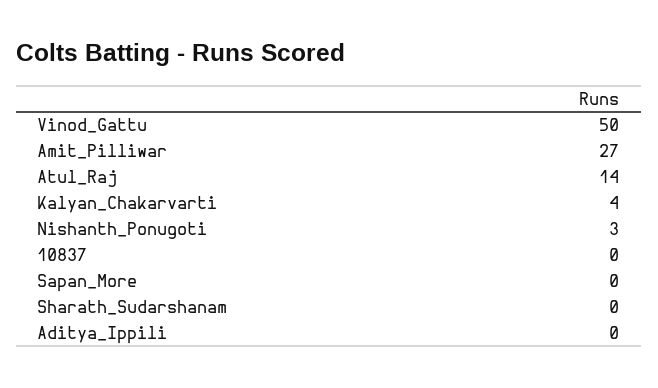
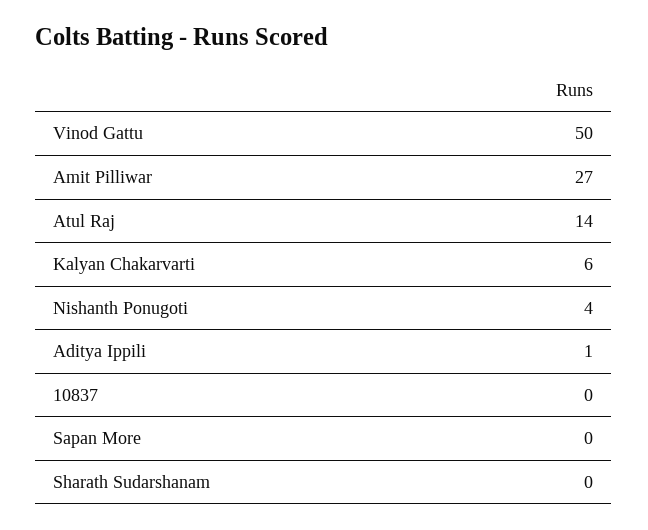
  {
    "Vinod_Gattu": 50,
    "Amit_Pilliwar": 27,
    "Atul_Raj": 14,
-   "Kalyan_Chakarvarti": 4,
+   "Kalyan_Chakarvarti": 6,
-   "Nishanth_Ponugoti": 3,
+   "Nishanth_Ponugoti": 4,
    "10837": 0,
    "Sapan_More": 0,
    "Sharath_Sudarshanam": 0,
-   "Aditya_Ippili": 0
+   "Aditya_Ippili": 1
  }

